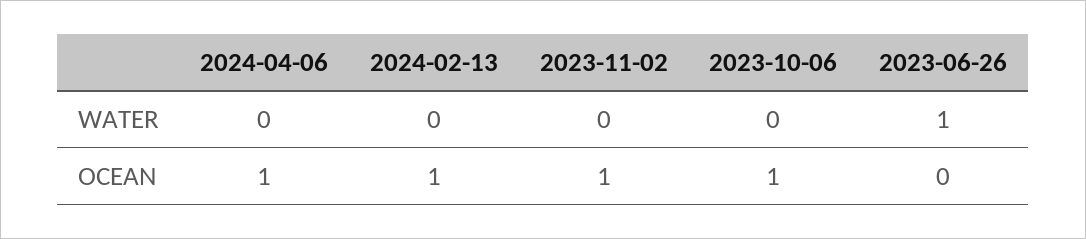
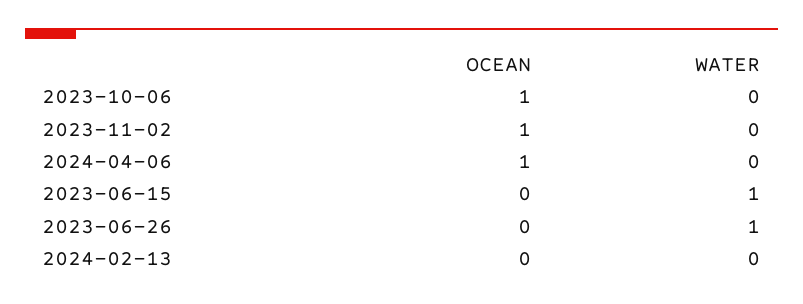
  {
    "2024-04-06": {
      "WATER": 0,
      "OCEAN": 1
    },
    "2024-02-13": {
      "WATER": 0,
-     "OCEAN": 1
+     "OCEAN": 0
    },
    "2023-11-02": {
      "WATER": 0,
      "OCEAN": 1
    },
    "2023-10-06": {
      "WATER": 0,
      "OCEAN": 1
    },
    "2023-06-26": {
      "WATER": 1,
      "OCEAN": 0
-   }
+   },
+   "2023-06-15": {
+     "OCEAN": 0,
+     "WATER": 1
+   }
  }

